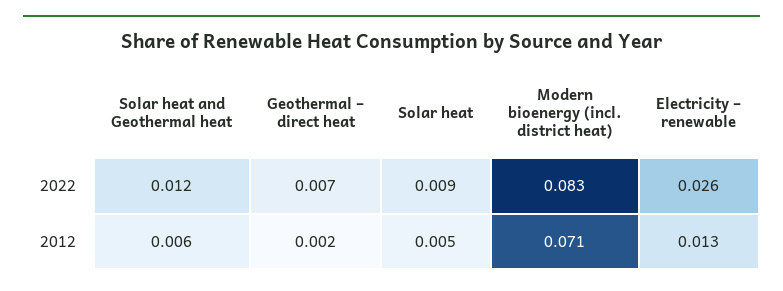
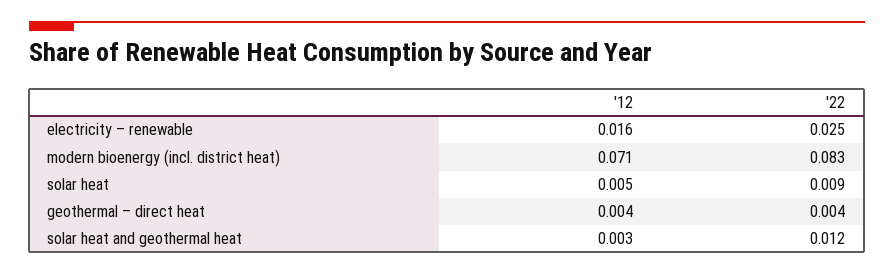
  {
    "Solar heat and Geothermal heat": {
      "2022": 0.012,
-     "2012": 0.006
+     "2012": 0.003
    },
    "Geothermal – direct heat": {
-     "2022": 0.007,
+     "2022": 0.004,
-     "2012": 0.002
+     "2012": 0.004
    },
    "Solar heat": {
      "2022": 0.009,
      "2012": 0.005
    },
    "Modern bioenergy (incl. district heat)": {
      "2022": 0.083,
      "2012": 0.071
    },
    "Electricity – renewable": {
-     "2022": 0.026,
+     "2022": 0.025,
-     "2012": 0.013
+     "2012": 0.016
    }
  }

